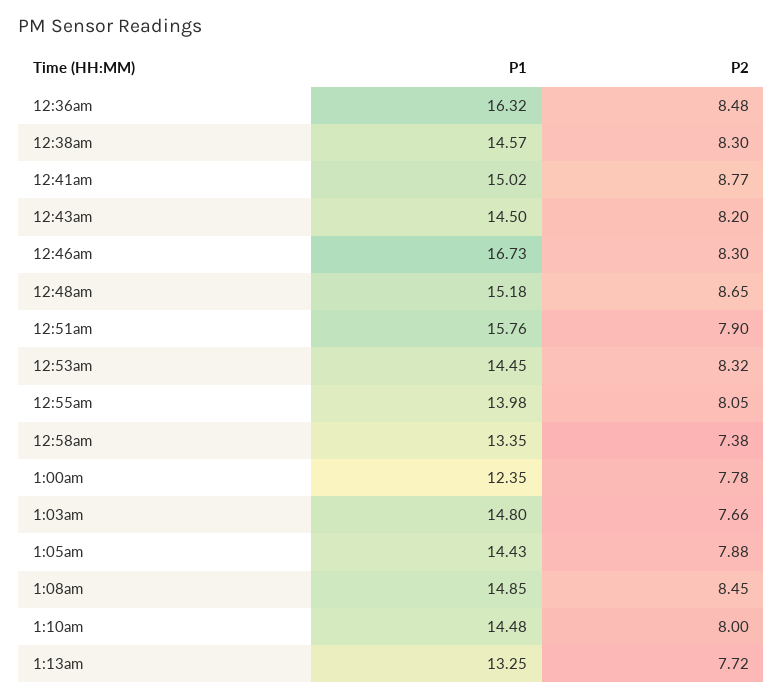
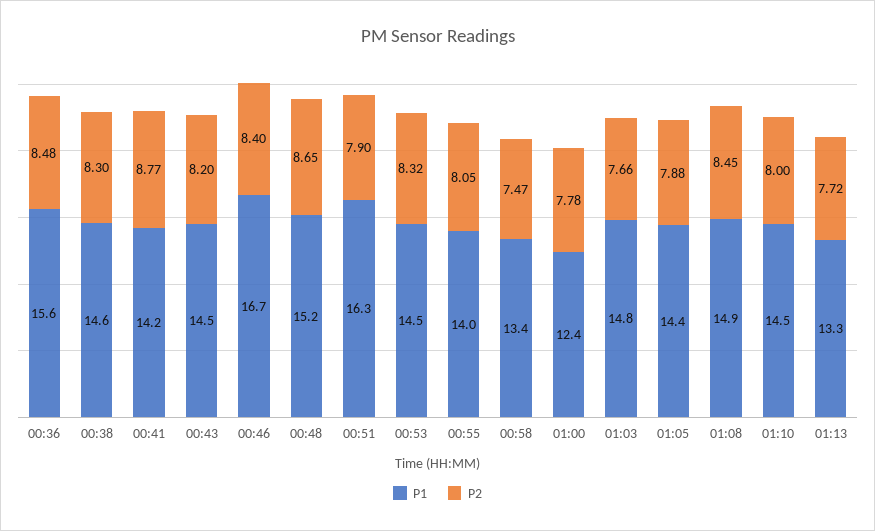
  {
    "P1": {
-     "12:36am": 16.32,
+     "12:36am": 15.6,
      "12:38am": 14.57,
-     "12:41am": 15.02,
+     "12:41am": 14.2,
      "12:43am": 14.5,
      "12:46am": 16.73,
      "12:48am": 15.18,
-     "12:51am": 15.76,
+     "12:51am": 16.3,
      "12:53am": 14.45,
      "12:55am": 13.98,
      "12:58am": 13.35,
      "1:00am": 12.35,
      "1:03am": 14.8,
      "1:05am": 14.43,
      "1:08am": 14.85,
      "1:10am": 14.48,
      "1:13am": 13.25
    },
    "P2": {
      "12:36am": 8.48,
      "12:38am": 8.3,
      "12:41am": 8.77,
      "12:43am": 8.2,
-     "12:46am": 8.3,
+     "12:46am": 8.4,
      "12:48am": 8.65,
      "12:51am": 7.9,
      "12:53am": 8.32,
      "12:55am": 8.05,
-     "12:58am": 7.38,
+     "12:58am": 7.47,
      "1:00am": 7.78,
      "1:03am": 7.66,
      "1:05am": 7.88,
      "1:08am": 8.45,
      "1:10am": 8,
      "1:13am": 7.72
    }
  }

